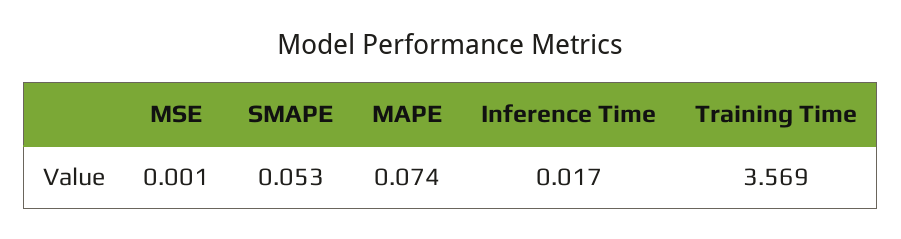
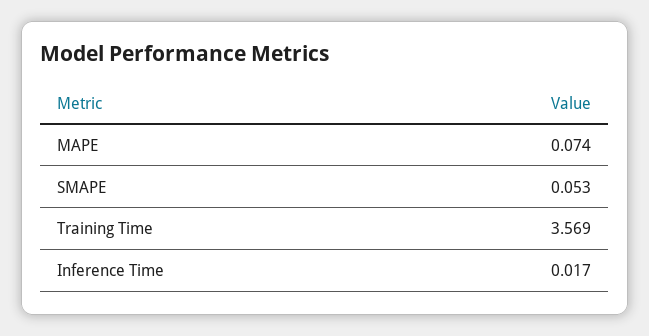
  {
-   "MSE": 0.001,
    "SMAPE": 0.053,
    "MAPE": 0.074,
    "Inference Time": 0.017,
    "Training Time": 3.569
  }

